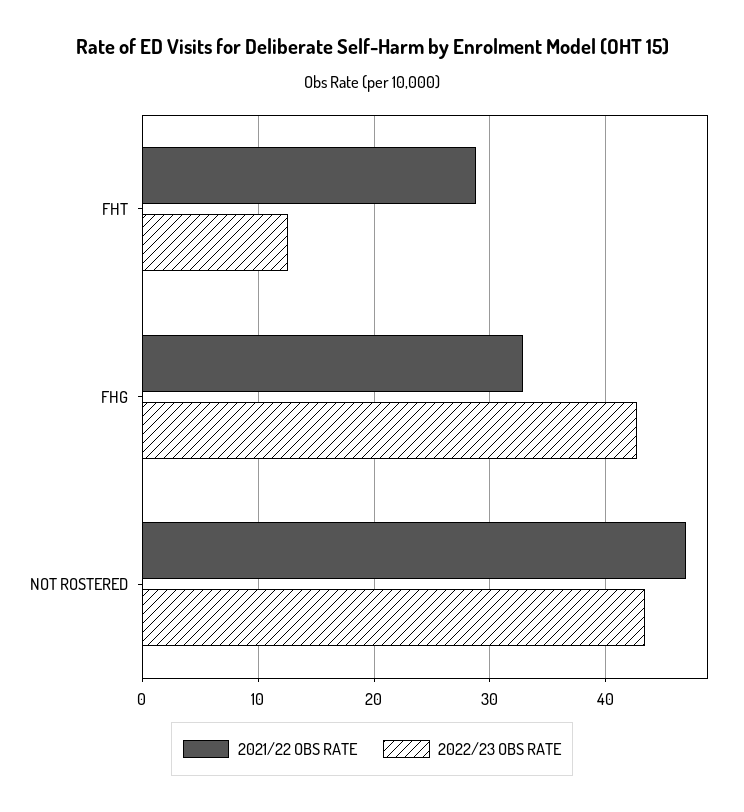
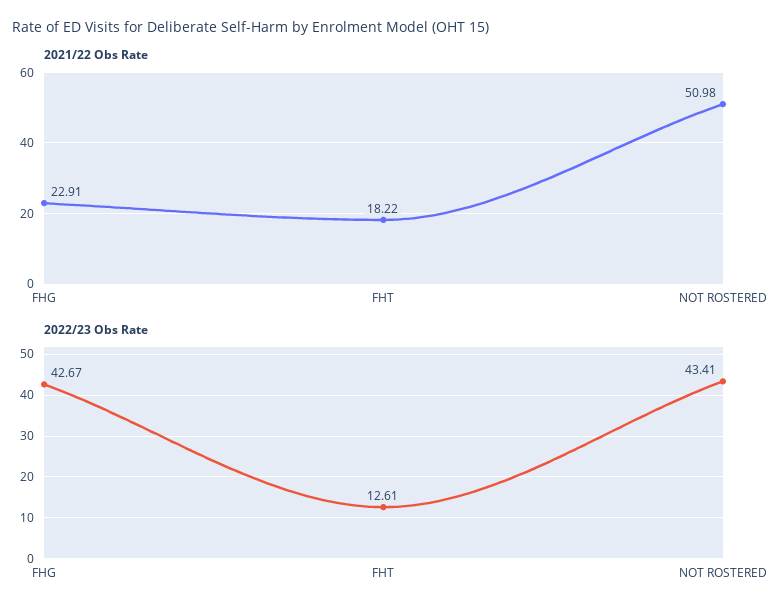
  {
    "2021/22 OBS RATE": {
-     "FHT": 29,
+     "FHT": 18.22,
-     "FHG": 33,
+     "FHG": 22.91,
-     "NOT ROSTERED": 47
+     "NOT ROSTERED": 50.98
    },
    "2022/23 OBS RATE": {
      "FHT": 12.61,
      "FHG": 42.67,
      "NOT ROSTERED": 43.41
    }
  }

